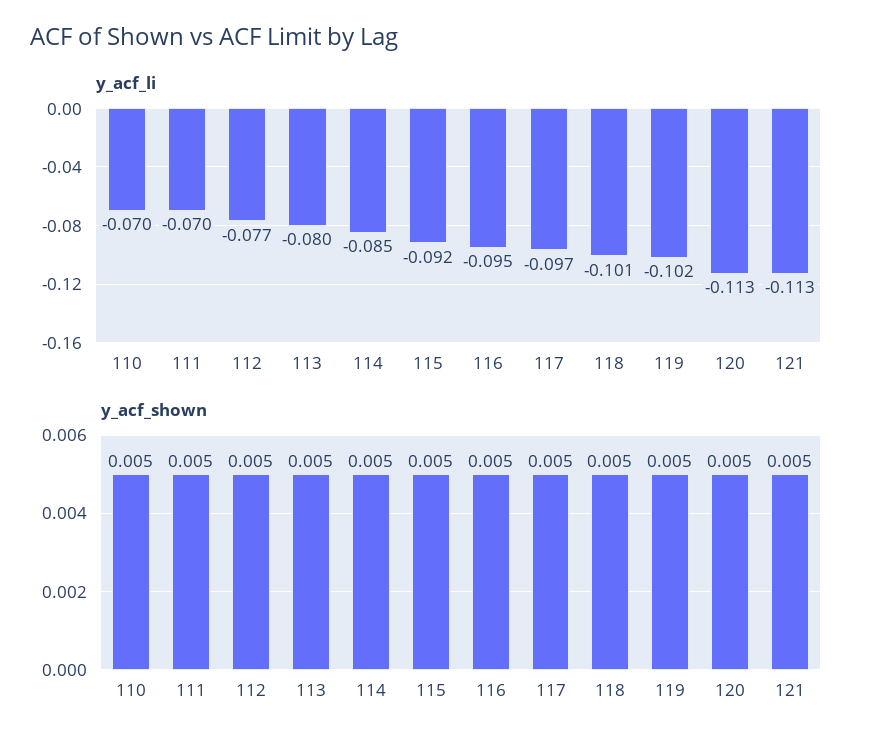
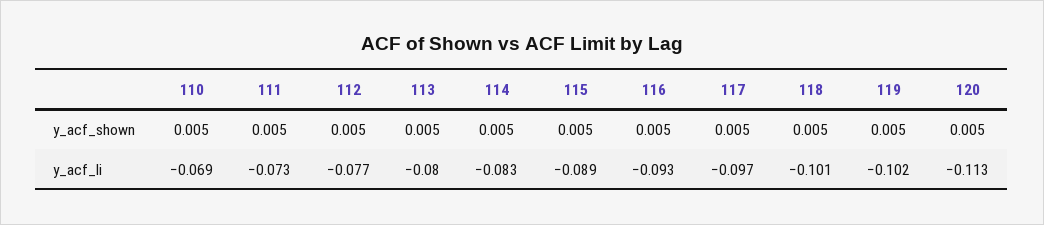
  {
    "y_acf_li": {
-     "110": -0.07,
+     "110": -0.069,
-     "111": -0.07,
+     "111": -0.073,
      "112": -0.077,
      "113": -0.08,
-     "114": -0.085,
+     "114": -0.083,
-     "115": -0.092,
+     "115": -0.089,
-     "116": -0.095,
+     "116": -0.093,
      "117": -0.097,
      "118": -0.101,
      "119": -0.102,
-     "120": -0.113,
+     "120": -0.113
-     "121": -0.113
    },
    "y_acf_shown": {
      "110": 0.005,
      "111": 0.005,
      "112": 0.005,
      "113": 0.005,
      "114": 0.005,
      "115": 0.005,
      "116": 0.005,
      "117": 0.005,
      "118": 0.005,
      "119": 0.005,
-     "120": 0.005,
+     "120": 0.005
-     "121": 0.005
    }
  }

